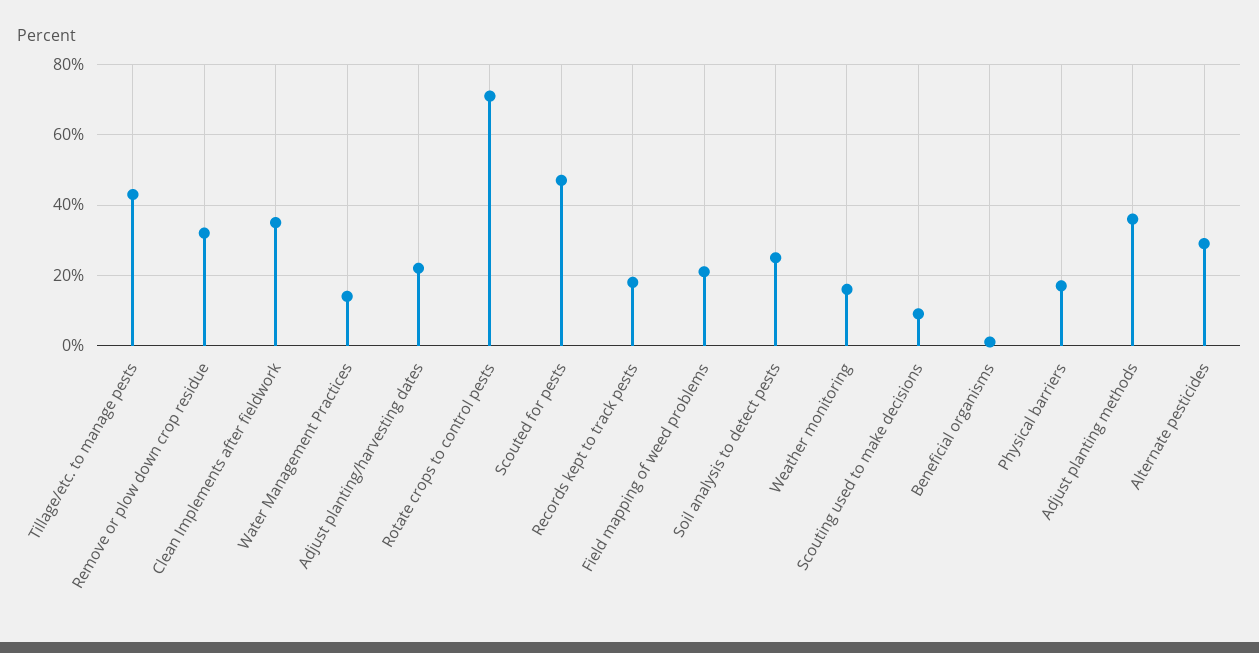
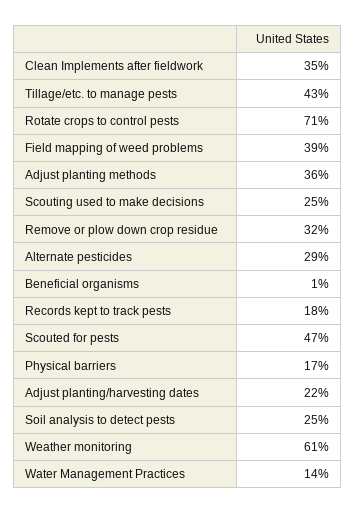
  {
    "Tillage/etc. to manage pests": 43,
    "Remove or plow down crop residue": 32,
    "Clean Implements after fieldwork": 35,
    "Water Management Practices": 14,
    "Adjust planting/harvesting dates": 22,
    "Rotate crops to control pests": 71,
    "Scouted for pests": 47,
    "Records kept to track pests": 18,
-   "Field mapping of weed problems": 20,
+   "Field mapping of weed problems": 39,
    "Soil analysis to detect pests": 25,
-   "Weather monitoring": 15,
+   "Weather monitoring": 61,
-   "Scouting used to make decisions": 10,
+   "Scouting used to make decisions": 25,
    "Beneficial organisms": 1,
    "Physical barriers": 17,
    "Adjust planting methods": 36,
    "Alternate pesticides": 29
  }

